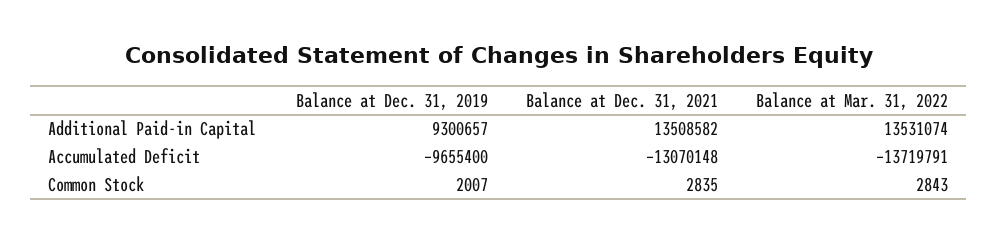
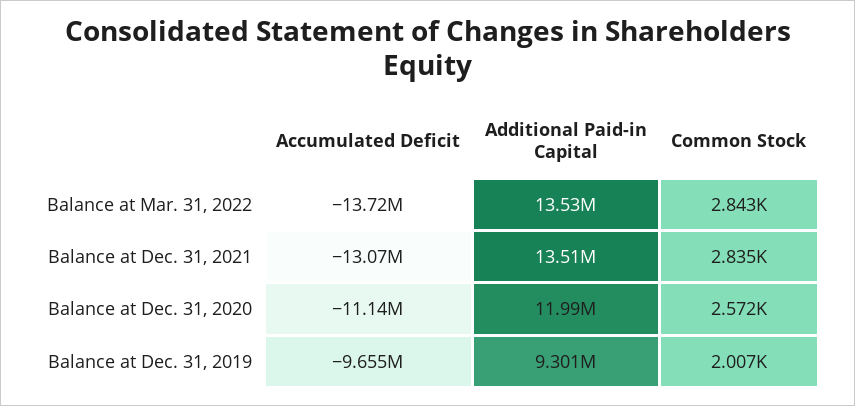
  {
    "Balance at Dec. 31, 2019": {
      "Additional Paid-in Capital": 9300657,
      "Accumulated Deficit": -9655400,
      "Common Stock": 2007
    },
    "Balance at Dec. 31, 2021": {
      "Additional Paid-in Capital": 13508582,
      "Accumulated Deficit": -13070148,
      "Common Stock": 2835
    },
    "Balance at Mar. 31, 2022": {
      "Additional Paid-in Capital": 13531074,
      "Accumulated Deficit": -13719791,
      "Common Stock": 2843
-   }
+   },
+   "Balance at Dec. 31, 2020": {
+     "Accumulated Deficit": -11140000,
+     "Additional Paid-in Capital": 11990000,
+     "Common Stock": 2572
+   }
  }

